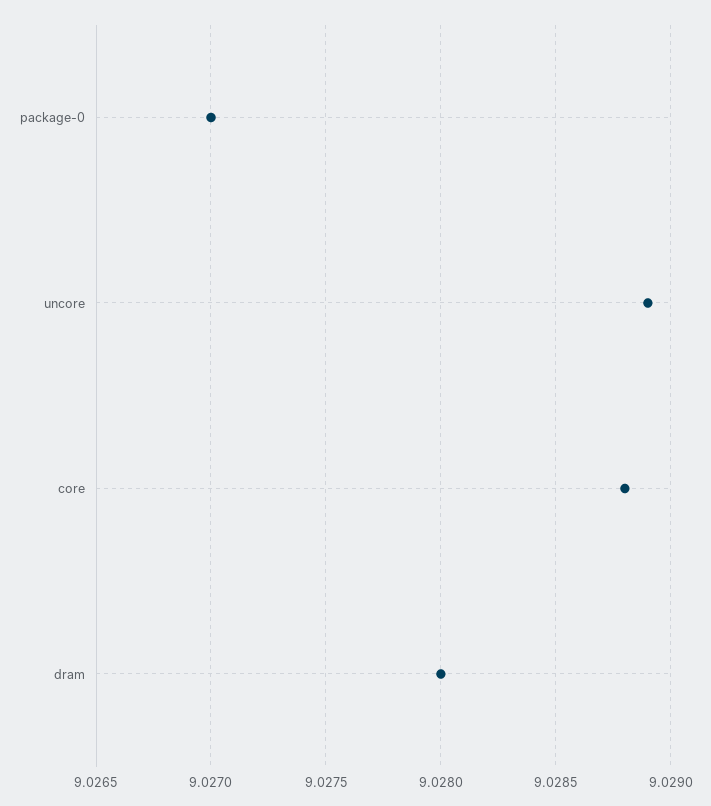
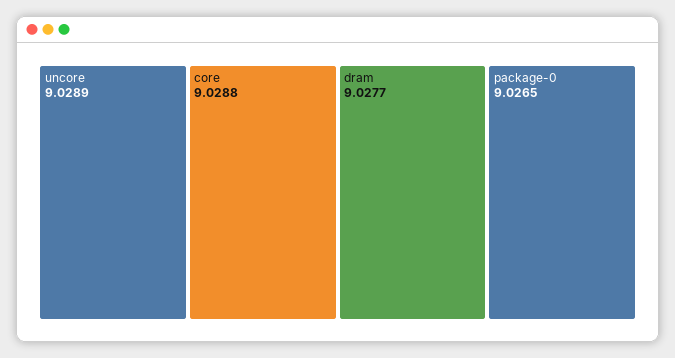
  {
-   "package-0": 9.027,
+   "package-0": 9.0265,
    "uncore": 9.0289,
    "core": 9.0288,
-   "dram": 9.028
+   "dram": 9.0277
  }

